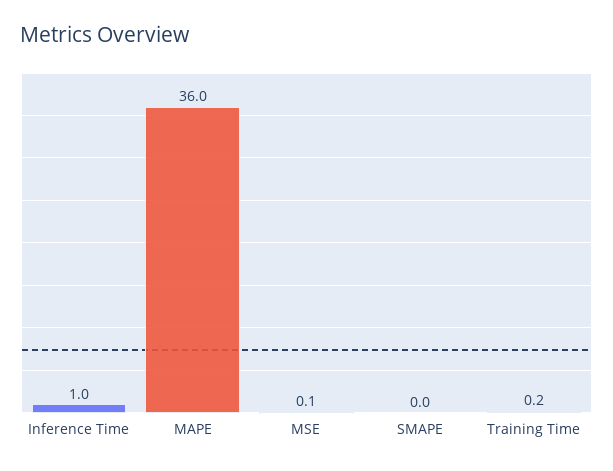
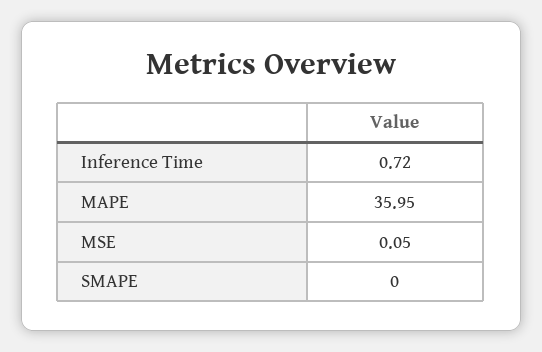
  {
-   "Inference Time": 1,
+   "Inference Time": 0.72,
    "MAPE": 35.95,
    "MSE": 0.05,
-   "SMAPE": 0,
+   "SMAPE": 0
-   "Training Time": 0.2
  }

